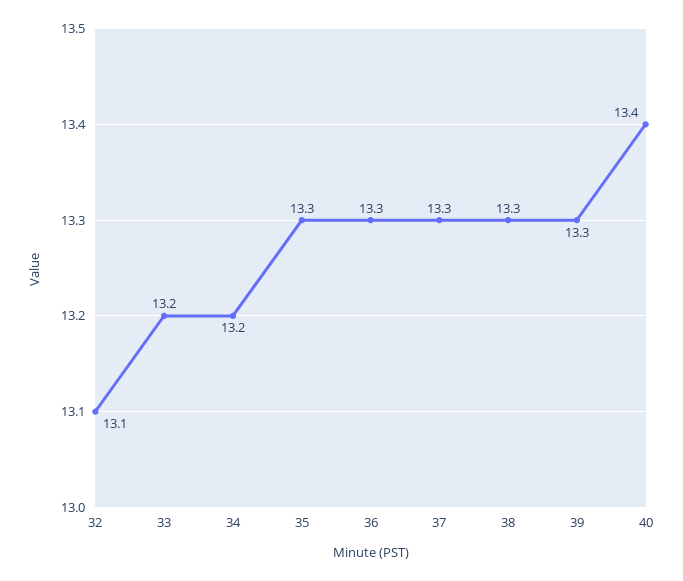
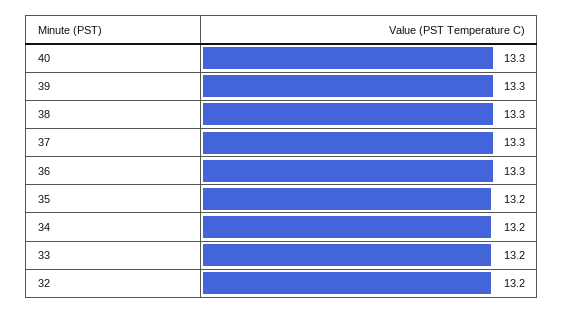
  {
-   "32": 13.1,
+   "32": 13.2,
    "33": 13.2,
    "34": 13.2,
-   "35": 13.3,
+   "35": 13.2,
    "36": 13.3,
    "37": 13.3,
    "38": 13.3,
    "39": 13.3,
-   "40": 13.4
+   "40": 13.3
  }

